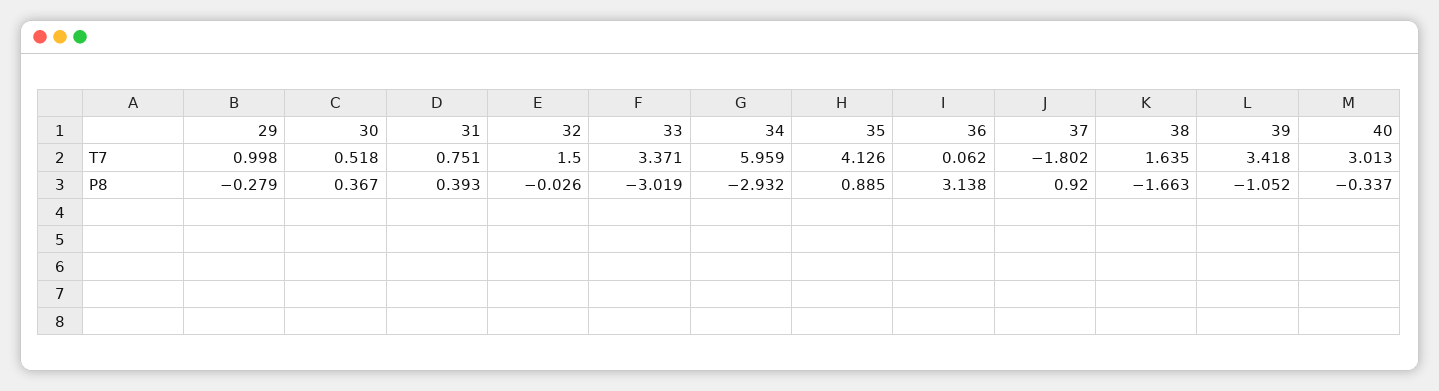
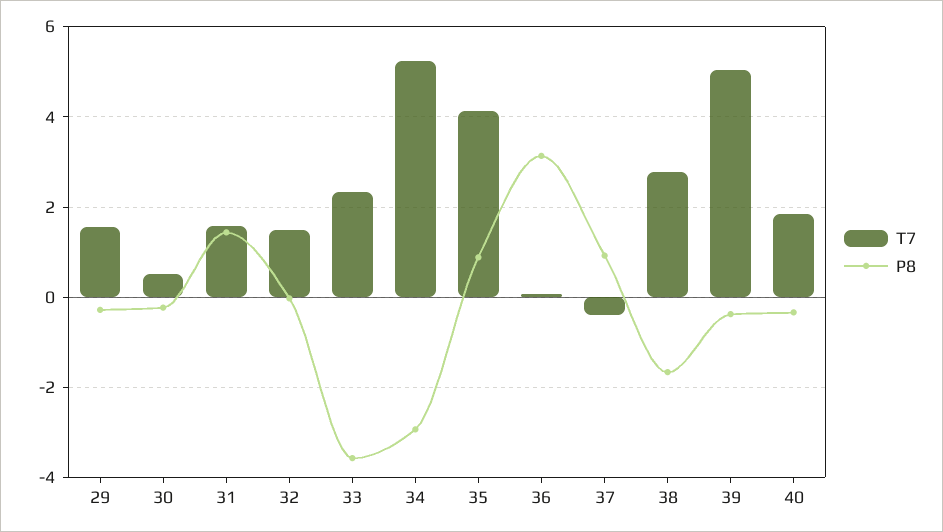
  {
    "T7": {
-     "29": 0.998,
+     "29": 1.6,
      "30": 0.518,
-     "31": 0.751,
+     "31": 1.6,
      "32": 1.5,
-     "33": 3.371,
+     "33": 2.4,
-     "34": 5.959,
+     "34": 5.2,
      "35": 4.126,
      "36": 0.062,
-     "37": -1.802,
+     "37": -0.4,
-     "38": 1.635,
+     "38": 2.8,
-     "39": 3.418,
+     "39": 5,
-     "40": 3.013
+     "40": 1.8
    },
    "P8": {
      "29": -0.279,
-     "30": 0.367,
+     "30": -0.2,
-     "31": 0.393,
+     "31": 1.4,
      "32": -0.026,
-     "33": -3.019,
+     "33": -3.6,
      "34": -2.932,
      "35": 0.885,
      "36": 3.138,
      "37": 0.92,
      "38": -1.663,
-     "39": -1.052,
+     "39": -0.4,
      "40": -0.337
    }
  }

